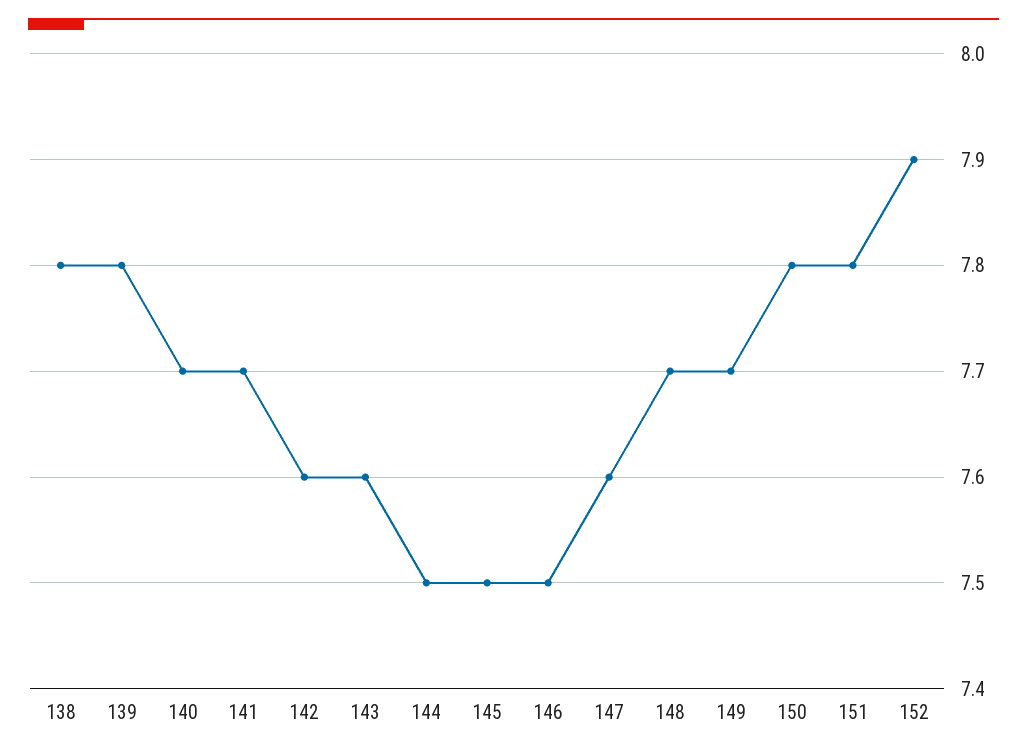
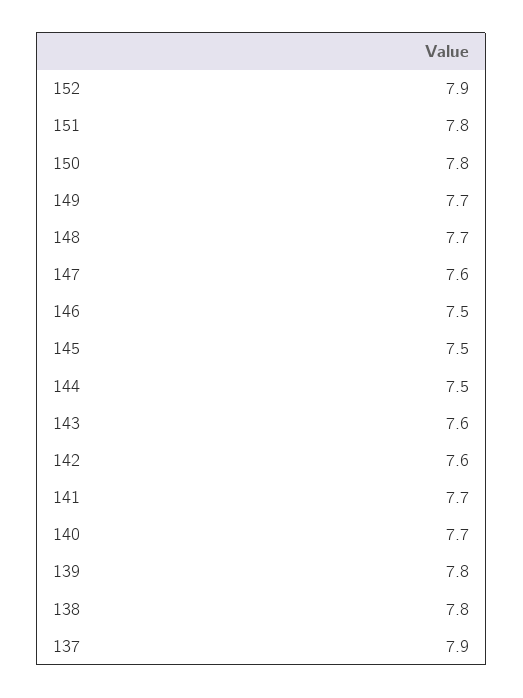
  {
    "138": 7.8,
    "139": 7.8,
    "140": 7.7,
    "141": 7.7,
    "142": 7.6,
    "143": 7.6,
    "144": 7.5,
    "145": 7.5,
    "146": 7.5,
    "147": 7.6,
    "148": 7.7,
    "149": 7.7,
    "150": 7.8,
    "151": 7.8,
-   "152": 7.9
+   "152": 7.9,
+   "137": 7.9
  }

